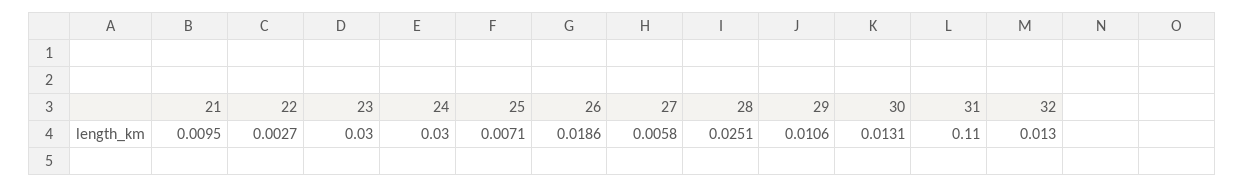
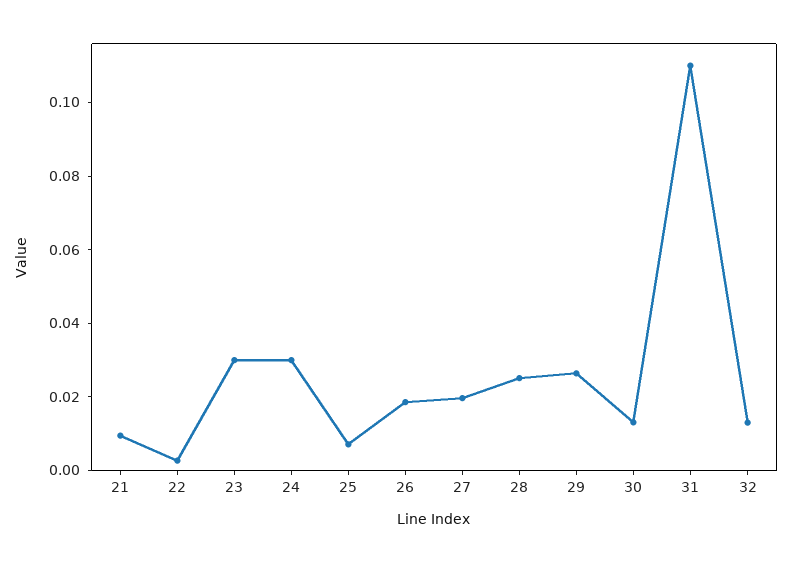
  {
    "21": 0.0095,
    "22": 0.0027,
    "23": 0.03,
    "24": 0.03,
    "25": 0.0071,
    "26": 0.0186,
-   "27": 0.0058,
+   "27": 0.02,
    "28": 0.0251,
-   "29": 0.0106,
+   "29": 0.025,
    "30": 0.0131,
    "31": 0.11,
    "32": 0.013
  }

